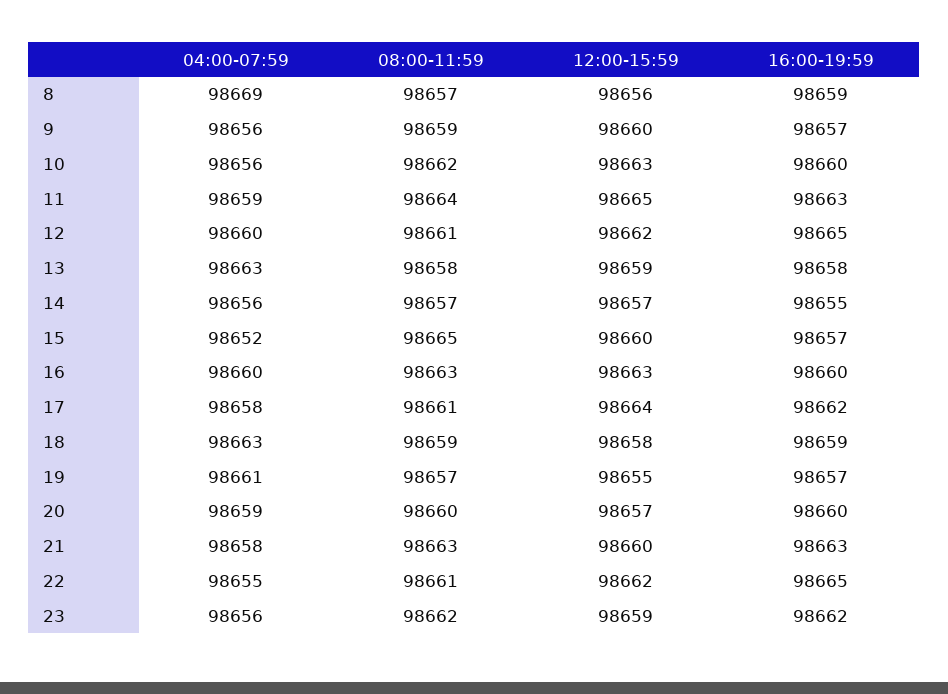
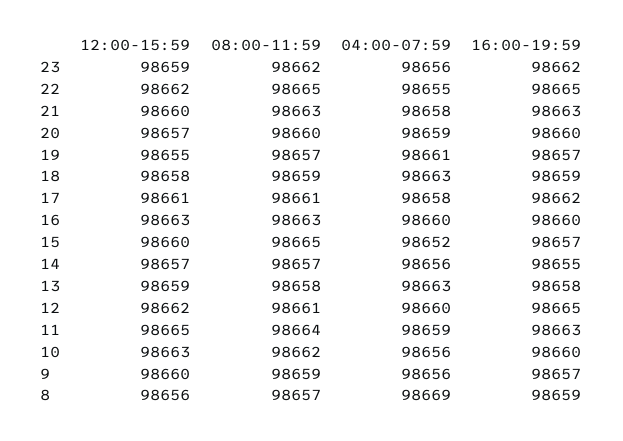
  {
    "04:00-07:59": {
      "8": 98669,
      "9": 98656,
      "10": 98656,
      "11": 98659,
      "12": 98660,
      "13": 98663,
      "14": 98656,
      "15": 98652,
      "16": 98660,
      "17": 98658,
      "18": 98663,
      "19": 98661,
      "20": 98659,
      "21": 98658,
      "22": 98655,
      "23": 98656
    },
    "08:00-11:59": {
      "8": 98657,
      "9": 98659,
      "10": 98662,
      "11": 98664,
      "12": 98661,
      "13": 98658,
      "14": 98657,
      "15": 98665,
      "16": 98663,
      "17": 98661,
      "18": 98659,
      "19": 98657,
      "20": 98660,
      "21": 98663,
-     "22": 98661,
+     "22": 98665,
      "23": 98662
    },
    "12:00-15:59": {
      "8": 98656,
      "9": 98660,
      "10": 98663,
      "11": 98665,
      "12": 98662,
      "13": 98659,
      "14": 98657,
      "15": 98660,
      "16": 98663,
-     "17": 98664,
+     "17": 98661,
      "18": 98658,
      "19": 98655,
      "20": 98657,
      "21": 98660,
      "22": 98662,
      "23": 98659
    },
    "16:00-19:59": {
      "8": 98659,
      "9": 98657,
      "10": 98660,
      "11": 98663,
      "12": 98665,
      "13": 98658,
      "14": 98655,
      "15": 98657,
      "16": 98660,
      "17": 98662,
      "18": 98659,
      "19": 98657,
      "20": 98660,
      "21": 98663,
      "22": 98665,
      "23": 98662
    }
  }

